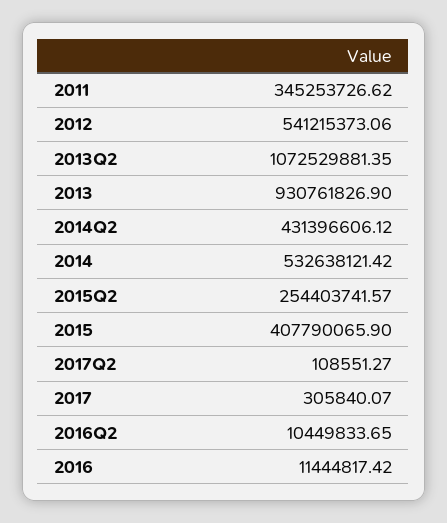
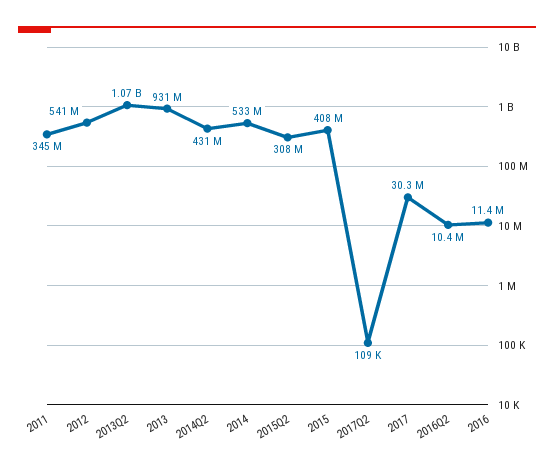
  {
    "2011": 345253726.62,
    "2012": 541215373.06,
    "2013Q2": 1072529881.35,
    "2013": 930761826.9,
    "2014Q2": 431396606.12,
    "2014": 532638121.42,
-   "2015Q2": 254403741.57,
+   "2015Q2": 308000000,
    "2015": 407790065.9,
    "2017Q2": 108551.27,
-   "2017": 305840.07,
+   "2017": 30300000,
    "2016Q2": 10449833.65,
    "2016": 11444817.42
  }

